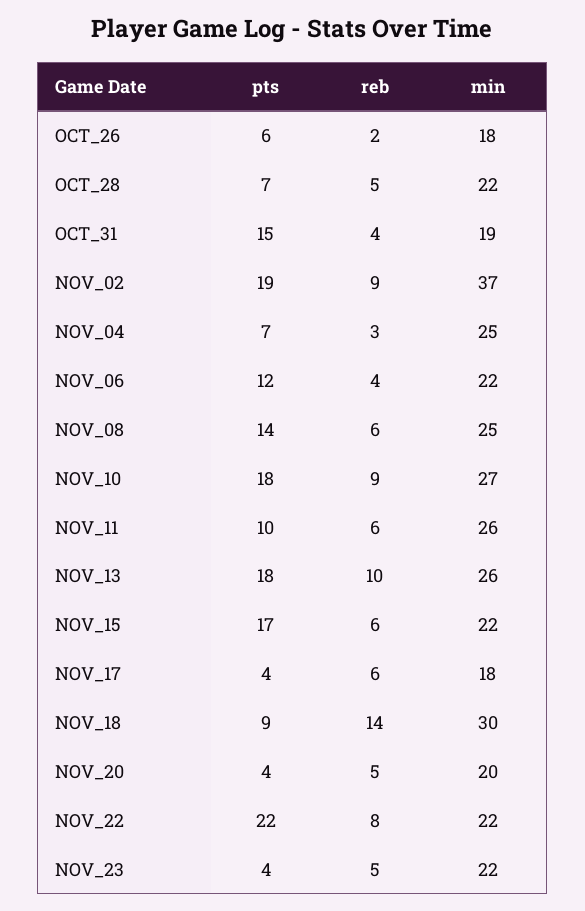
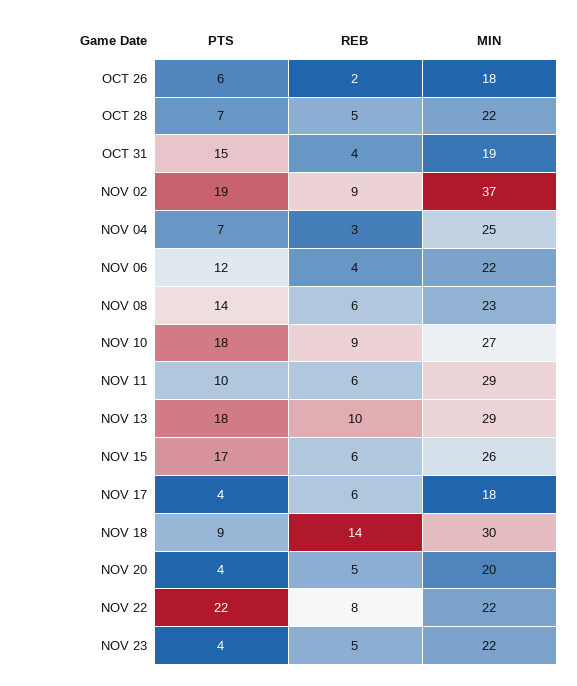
  {
    "pts": {
      "OCT_26": 6,
      "OCT_28": 7,
      "OCT_31": 15,
      "NOV_02": 19,
      "NOV_04": 7,
      "NOV_06": 12,
      "NOV_08": 14,
      "NOV_10": 18,
      "NOV_11": 10,
      "NOV_13": 18,
      "NOV_15": 17,
      "NOV_17": 4,
      "NOV_18": 9,
      "NOV_20": 4,
      "NOV_22": 22,
      "NOV_23": 4
    },
    "reb": {
      "OCT_26": 2,
      "OCT_28": 5,
      "OCT_31": 4,
      "NOV_02": 9,
      "NOV_04": 3,
      "NOV_06": 4,
      "NOV_08": 6,
      "NOV_10": 9,
      "NOV_11": 6,
      "NOV_13": 10,
      "NOV_15": 6,
      "NOV_17": 6,
      "NOV_18": 14,
      "NOV_20": 5,
      "NOV_22": 8,
      "NOV_23": 5
    },
    "min": {
      "OCT_26": 18,
      "OCT_28": 22,
      "OCT_31": 19,
      "NOV_02": 37,
      "NOV_04": 25,
      "NOV_06": 22,
-     "NOV_08": 25,
+     "NOV_08": 23,
      "NOV_10": 27,
-     "NOV_11": 26,
+     "NOV_11": 29,
-     "NOV_13": 26,
+     "NOV_13": 29,
-     "NOV_15": 22,
+     "NOV_15": 26,
      "NOV_17": 18,
      "NOV_18": 30,
      "NOV_20": 20,
      "NOV_22": 22,
      "NOV_23": 22
    }
  }

